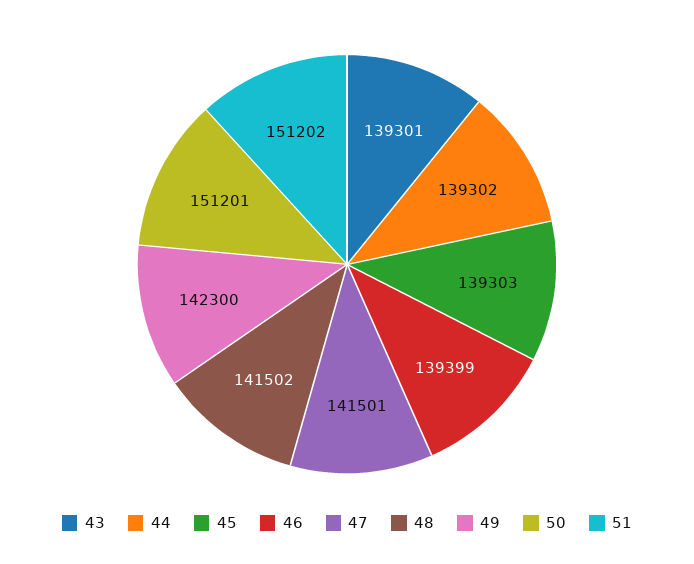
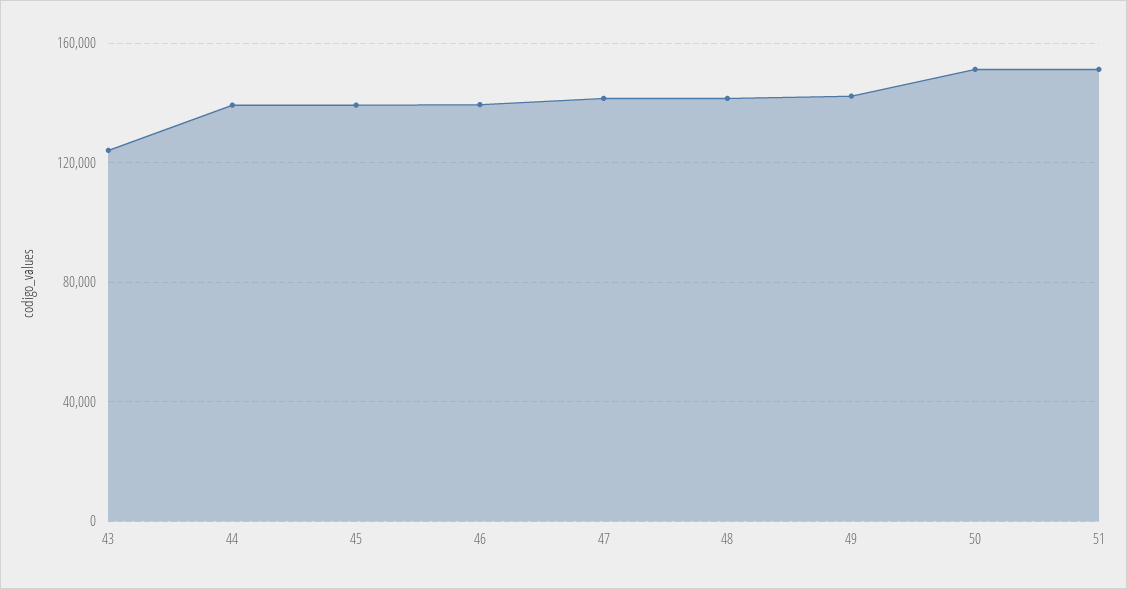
  {
-   "43": 139301,
+   "43": 125000,
    "44": 139302,
    "45": 139303,
    "46": 139399,
    "47": 141501,
    "48": 141502,
    "49": 142300,
    "50": 151201,
    "51": 151202
  }

